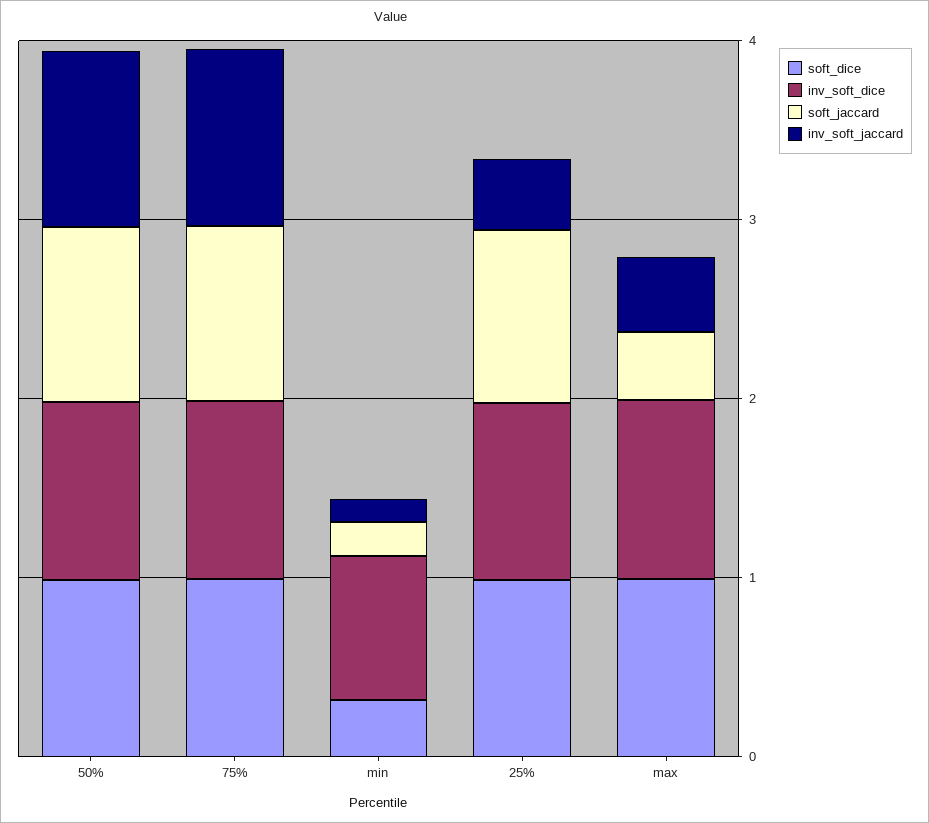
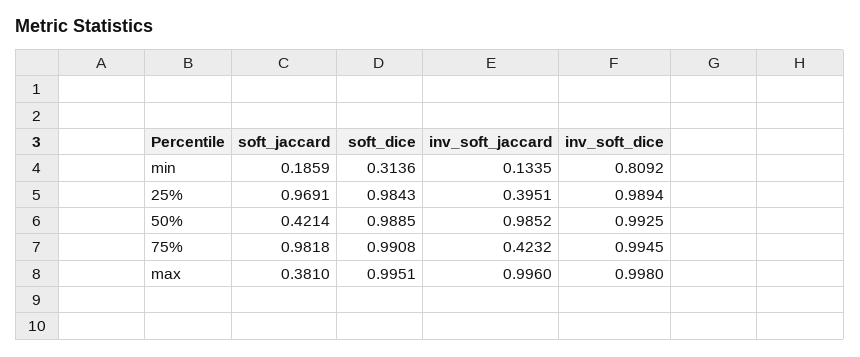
  {
    "soft_dice": {
      "50%": 0.9885,
      "75%": 0.9908,
      "min": 0.3136,
      "25%": 0.9843,
      "max": 0.9951
    },
    "inv_soft_dice": {
      "50%": 0.9925,
      "75%": 0.9945,
      "min": 0.8092,
      "25%": 0.9894,
      "max": 0.998
    },
    "soft_jaccard": {
-     "50%": 1,
+     "50%": 0.4214,
      "75%": 0.9818,
      "min": 0.1859,
      "25%": 0.9691,
      "max": 0.381
    },
    "inv_soft_jaccard": {
      "50%": 0.9852,
-     "75%": 1,
+     "75%": 0.4232,
      "min": 0.1335,
      "25%": 0.3951,
-     "max": 0.4
+     "max": 0.996
    }
  }

